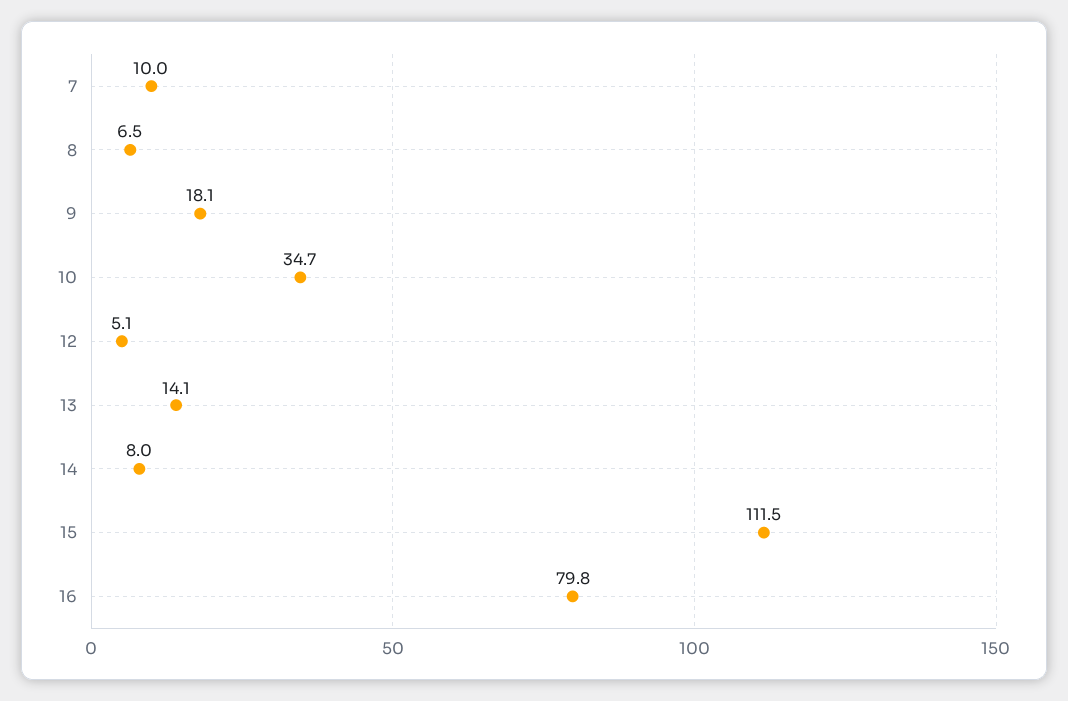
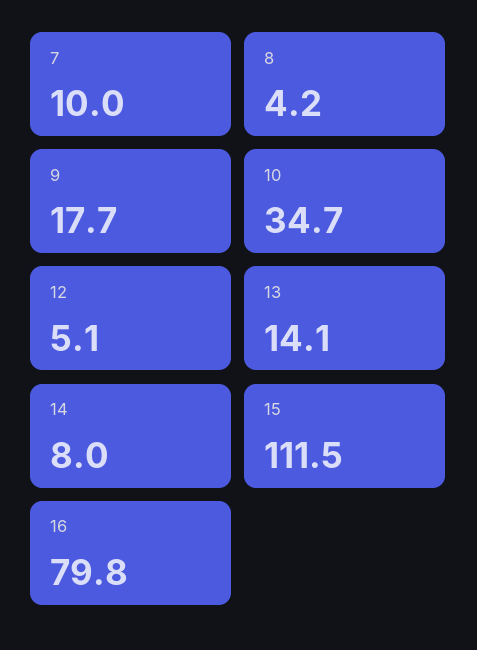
  {
    "7": 10,
-   "8": 6.5,
+   "8": 4.2,
-   "9": 18.1,
+   "9": 17.7,
    "10": 34.7,
    "12": 5.1,
    "13": 14.1,
    "14": 8,
    "15": 111.5,
    "16": 79.8
  }

